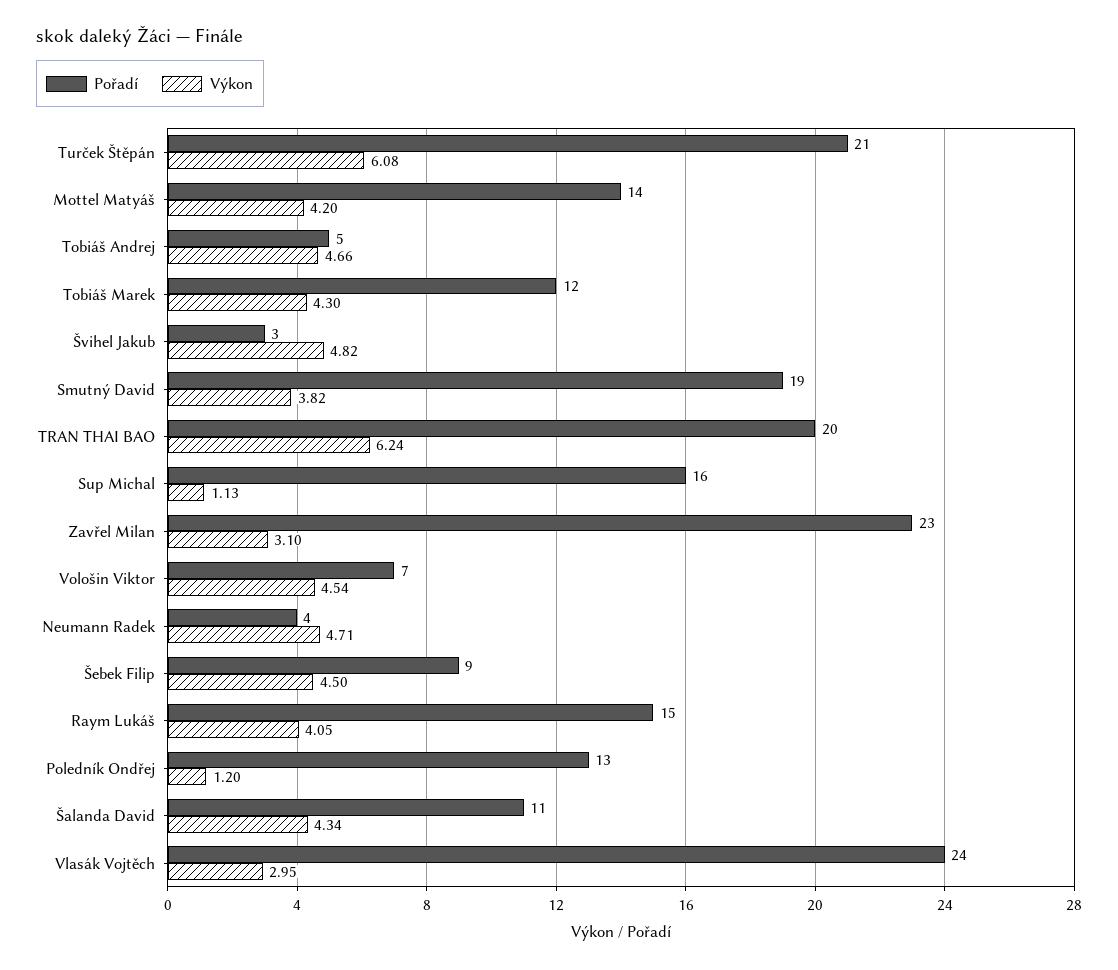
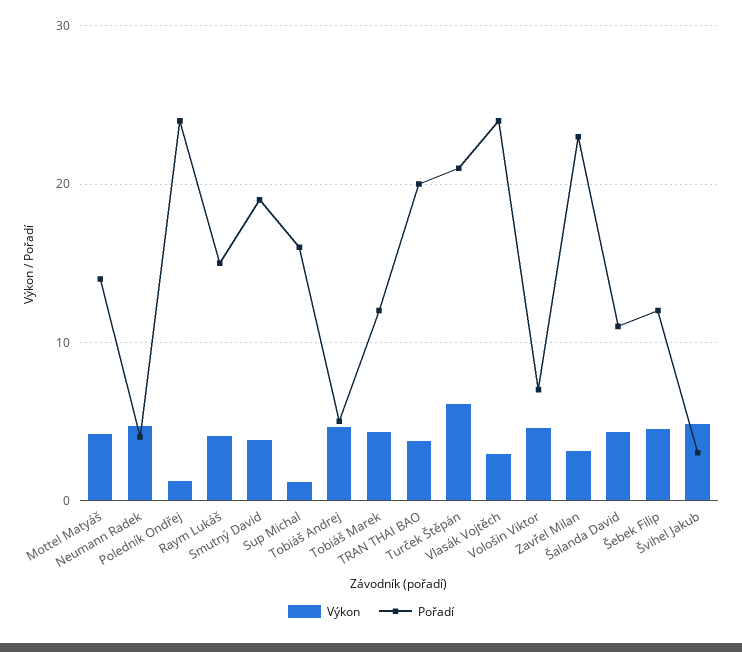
  {
    "Pořadí": {
      "Turček Štěpán": 21,
      "Mottel Matyáš": 14,
      "Tobiáš Andrej": 5,
      "Tobiáš Marek": 12,
      "Švihel Jakub": 3,
      "Smutný David": 19,
      "TRAN THAI BAO": 20,
      "Sup Michal": 16,
      "Zavřel Milan": 23,
      "Vološin Viktor": 7,
      "Neumann Radek": 4,
-     "Šebek Filip": 9,
+     "Šebek Filip": 12,
      "Raym Lukáš": 15,
-     "Poledník Ondřej": 13,
+     "Poledník Ondřej": 24,
      "Šalanda David": 11,
      "Vlasák Vojtěch": 24
    },
    "Výkon": {
      "Turček Štěpán": 6.08,
      "Mottel Matyáš": 4.2,
      "Tobiáš Andrej": 4.66,
      "Tobiáš Marek": 4.3,
      "Švihel Jakub": 4.82,
      "Smutný David": 3.82,
-     "TRAN THAI BAO": 6.24,
+     "TRAN THAI BAO": 4,
      "Sup Michal": 1.13,
      "Zavřel Milan": 3.1,
      "Vološin Viktor": 4.54,
      "Neumann Radek": 4.71,
      "Šebek Filip": 4.5,
      "Raym Lukáš": 4.05,
      "Poledník Ondřej": 1.2,
      "Šalanda David": 4.34,
      "Vlasák Vojtěch": 2.95
    }
  }

